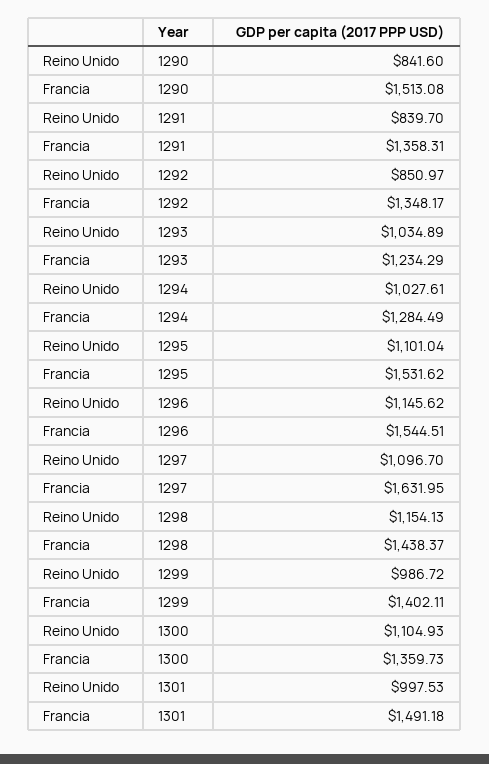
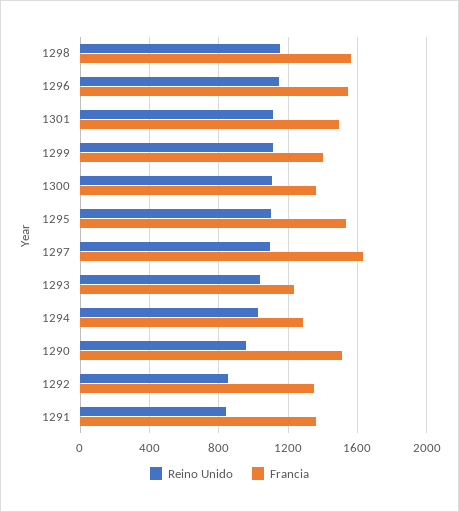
  {
    "Reino Unido": {
-     "1290": 841.6,
+     "1290": 950,
      "1291": 839.7,
      "1292": 850.97,
      "1293": 1034.89,
      "1294": 1027.61,
      "1295": 1101.04,
      "1296": 1145.62,
      "1297": 1096.7,
      "1298": 1154.13,
-     "1299": 986.72,
+     "1299": 1100,
      "1300": 1104.93,
-     "1301": 997.53
+     "1301": 1100
    },
    "Francia": {
      "1290": 1513.08,
      "1291": 1358.31,
      "1292": 1348.17,
      "1293": 1234.29,
      "1294": 1284.49,
      "1295": 1531.62,
      "1296": 1544.51,
      "1297": 1631.95,
-     "1298": 1438.37,
+     "1298": 1550,
      "1299": 1402.11,
      "1300": 1359.73,
      "1301": 1491.18
    }
  }

